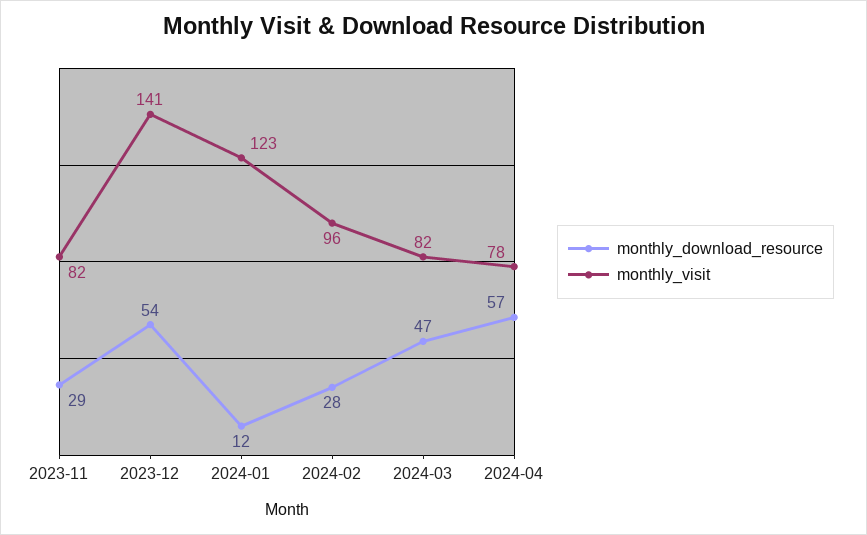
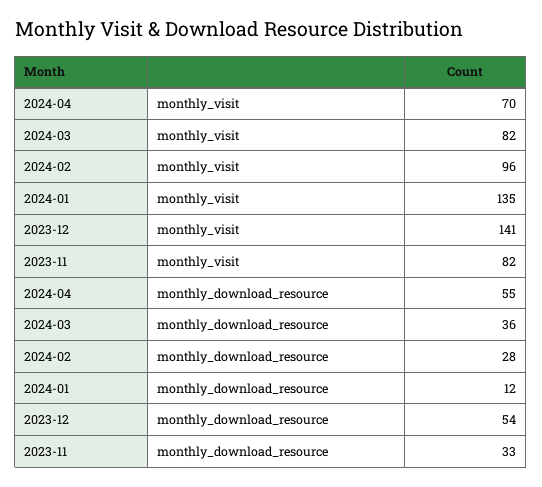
  {
    "monthly_download_resource": {
-     "2023-11": 29,
+     "2023-11": 33,
      "2023-12": 54,
      "2024-01": 12,
      "2024-02": 28,
-     "2024-03": 47,
+     "2024-03": 36,
-     "2024-04": 57
+     "2024-04": 55
    },
    "monthly_visit": {
      "2023-11": 82,
      "2023-12": 141,
-     "2024-01": 123,
+     "2024-01": 135,
      "2024-02": 96,
      "2024-03": 82,
-     "2024-04": 78
+     "2024-04": 70
    }
  }

